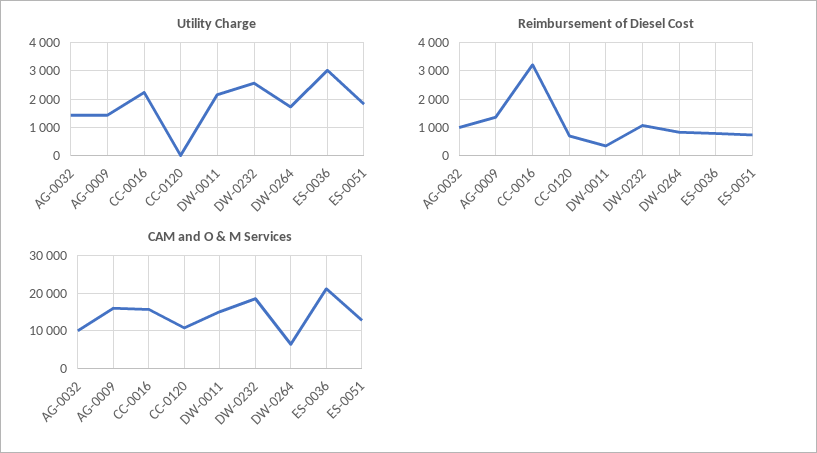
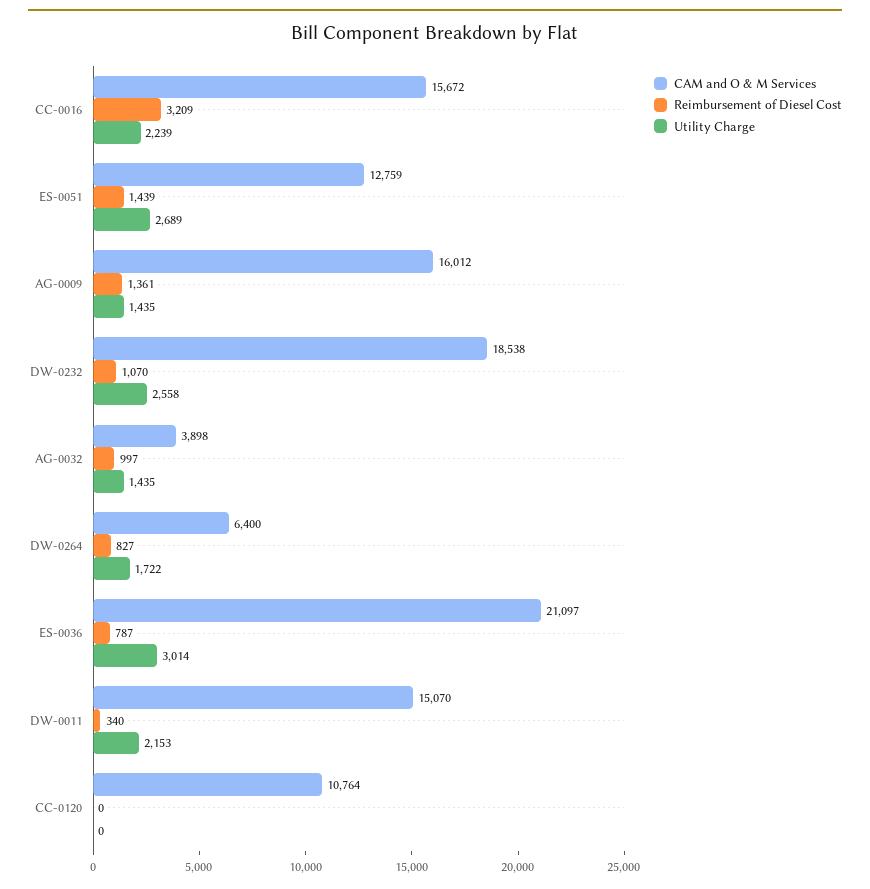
  {
    "Utility Charge": {
      "AG-0032": 1435,
      "AG-0009": 1435,
      "CC-0016": 2239,
      "CC-0120": 0,
      "DW-0011": 2153,
      "DW-0232": 2558,
      "DW-0264": 1722,
      "ES-0036": 3014,
-     "ES-0051": 1750
+     "ES-0051": 2689
    },
    "Reimbursement of Diesel Cost": {
      "AG-0032": 997,
      "AG-0009": 1361,
      "CC-0016": 3209,
-     "CC-0120": 750,
+     "CC-0120": 0,
      "DW-0011": 340,
      "DW-0232": 1070,
      "DW-0264": 827,
      "ES-0036": 787,
-     "ES-0051": 750
+     "ES-0051": 1439
    },
    "CAM and O & M Services": {
-     "AG-0032": 10000,
+     "AG-0032": 3898,
      "AG-0009": 16012,
      "CC-0016": 15672,
      "CC-0120": 10764,
      "DW-0011": 15070,
      "DW-0232": 18538,
      "DW-0264": 6400,
      "ES-0036": 21097,
      "ES-0051": 12759
    }
  }

